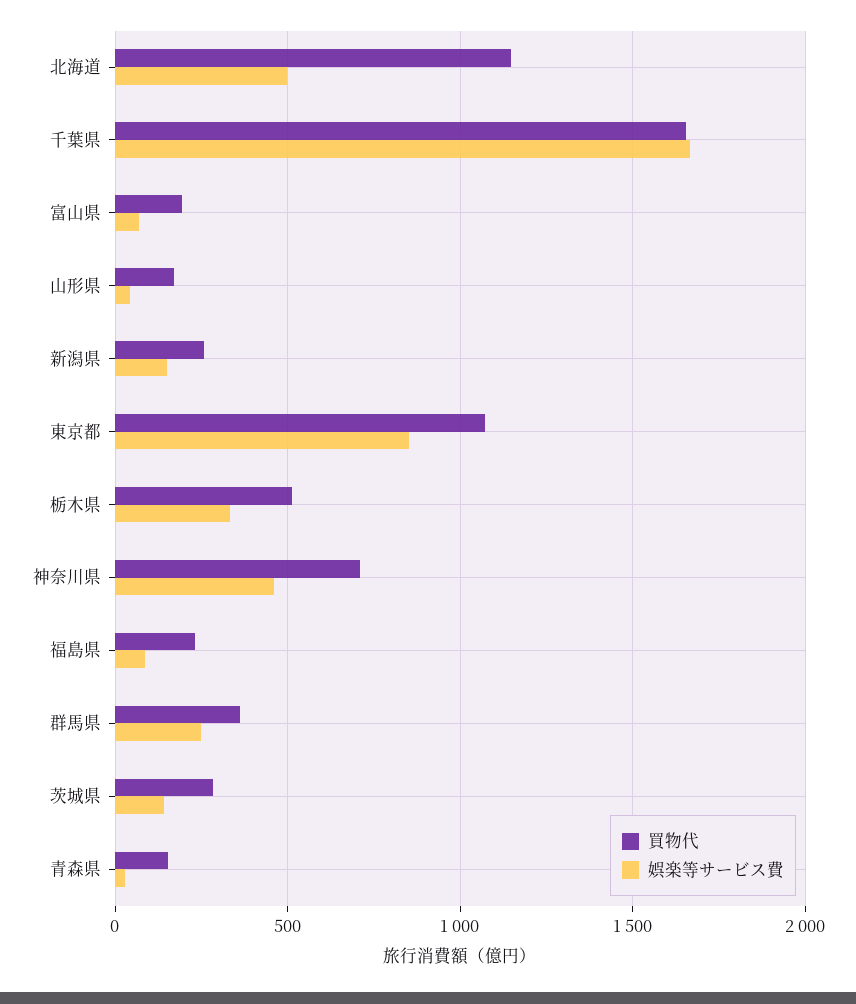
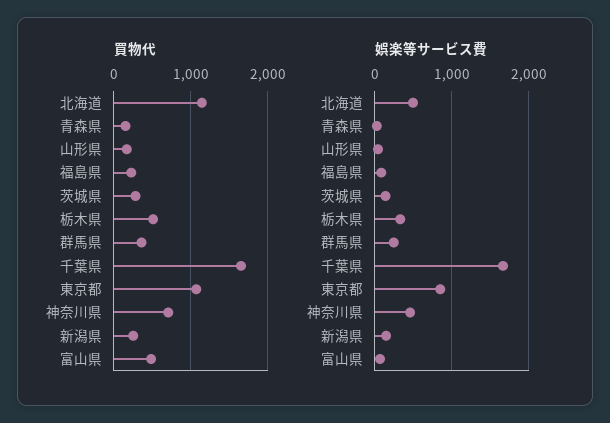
  {
    "買物代": {
      "北海道": 1150,
      "千葉県": 1650,
-     "富山県": 200,
+     "富山県": 500,
      "山形県": 150,
      "新潟県": 250,
      "東京都": 1050,
      "栃木県": 500,
      "神奈川県": 700,
      "福島県": 250,
      "群馬県": 350,
      "茨城県": 300,
      "青森県": 150
    },
    "娯楽等サービス費": {
      "北海道": 500,
      "千葉県": 1650,
      "富山県": 50,
      "山形県": 50,
      "新潟県": 150,
      "東京都": 850,
      "栃木県": 350,
      "神奈川県": 450,
      "福島県": 100,
      "群馬県": 250,
      "茨城県": 150,
      "青森県": 50
    }
  }

